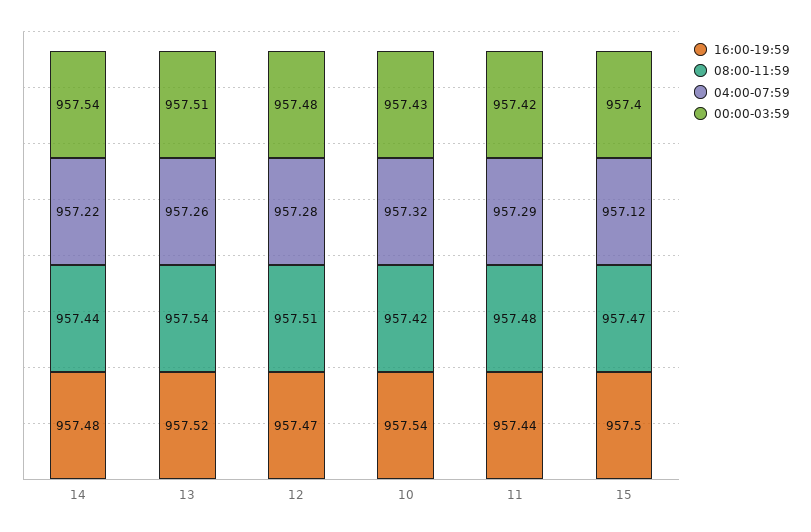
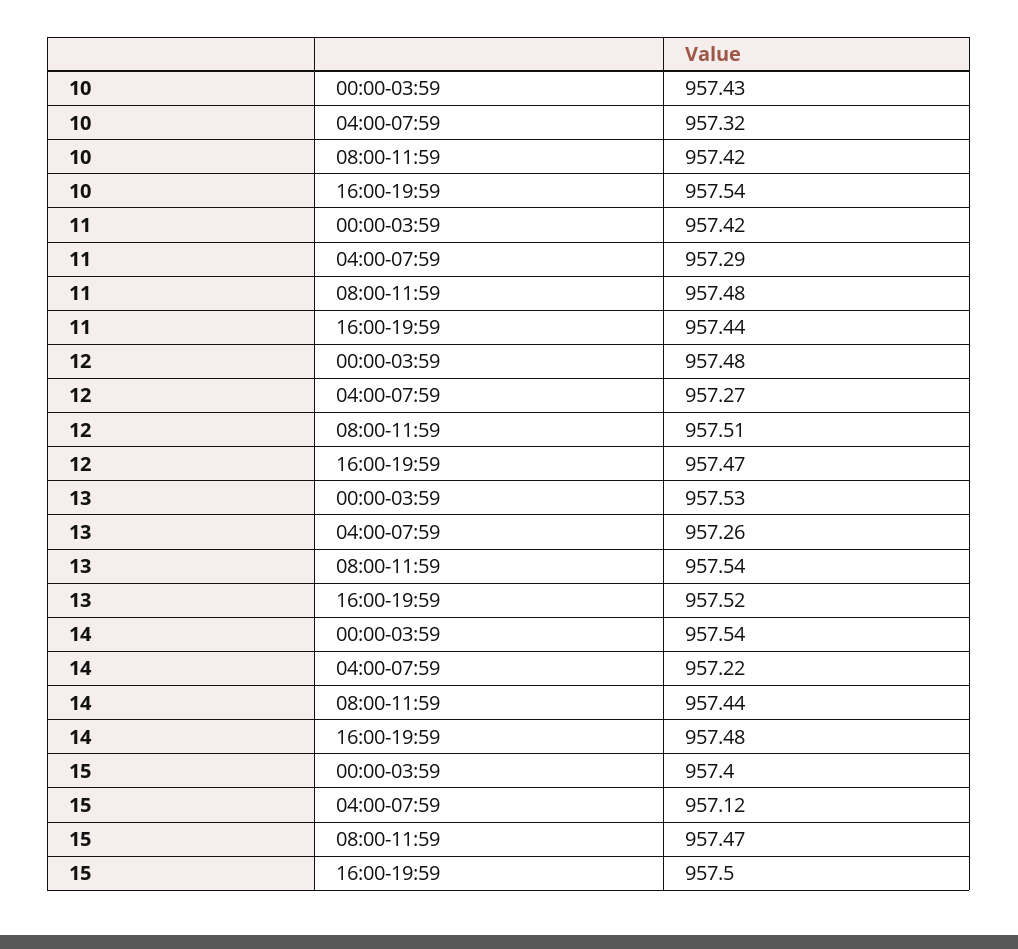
  {
    "16:00-19:59": {
      "14": 957.48,
      "13": 957.52,
      "12": 957.47,
      "10": 957.54,
      "11": 957.44,
      "15": 957.5
    },
    "08:00-11:59": {
      "14": 957.44,
      "13": 957.54,
      "12": 957.51,
      "10": 957.42,
      "11": 957.48,
      "15": 957.47
    },
    "04:00-07:59": {
      "14": 957.22,
      "13": 957.26,
-     "12": 957.28,
+     "12": 957.27,
      "10": 957.32,
      "11": 957.29,
      "15": 957.12
    },
    "00:00-03:59": {
      "14": 957.54,
-     "13": 957.51,
+     "13": 957.53,
      "12": 957.48,
      "10": 957.43,
      "11": 957.42,
      "15": 957.4
    }
  }

